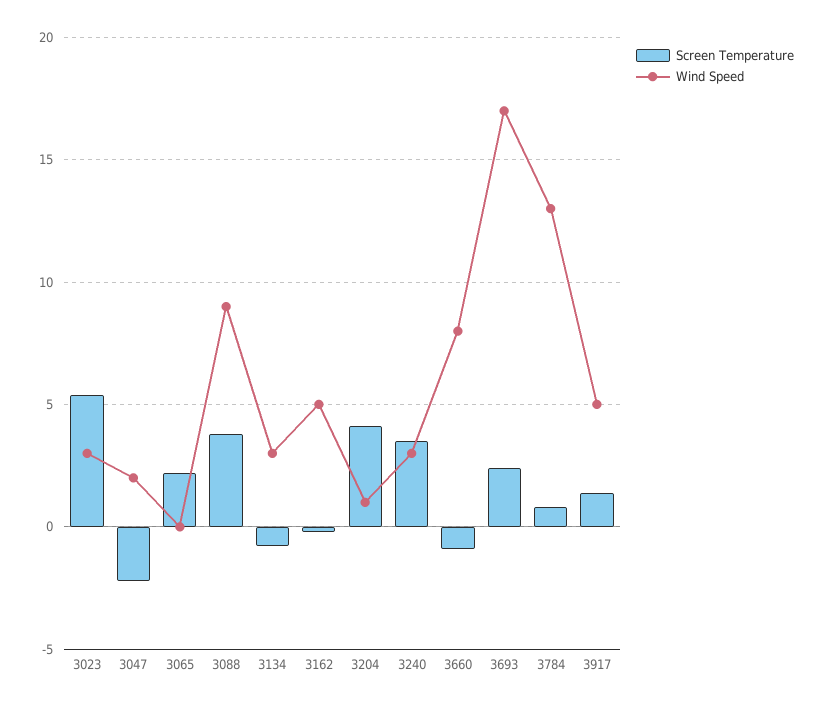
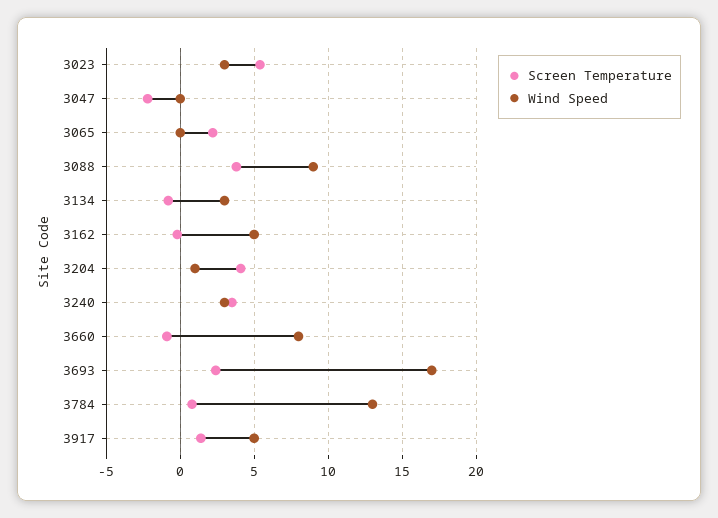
  {
    "Screen Temperature": {
      "3023": 5.5,
      "3047": -2,
      "3065": 2,
      "3088": 4,
      "3134": -1,
      "3162": 0,
      "3204": 4,
      "3240": 3.5,
      "3660": -1,
      "3693": 2.5,
      "3784": 1,
      "3917": 1.5
    },
    "Wind Speed": {
      "3023": 3,
-     "3047": 2,
+     "3047": 0,
      "3065": 0,
      "3088": 9,
      "3134": 3,
      "3162": 5,
      "3204": 1,
      "3240": 3,
      "3660": 8,
      "3693": 17,
      "3784": 13,
      "3917": 5
    }
  }

